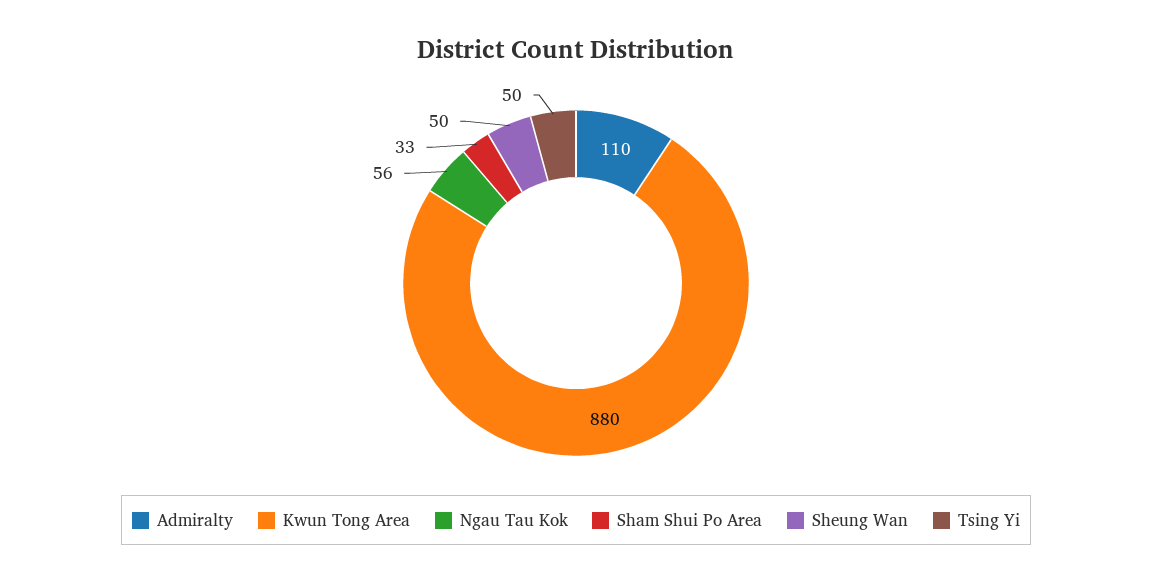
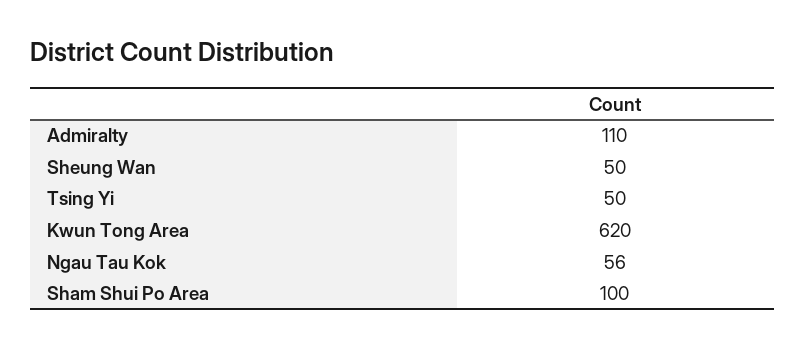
  {
    "Admiralty": 110,
-   "Kwun Tong Area": 880,
+   "Kwun Tong Area": 620,
    "Ngau Tau Kok": 56,
-   "Sham Shui Po Area": 33,
+   "Sham Shui Po Area": 100,
    "Sheung Wan": 50,
    "Tsing Yi": 50
  }

